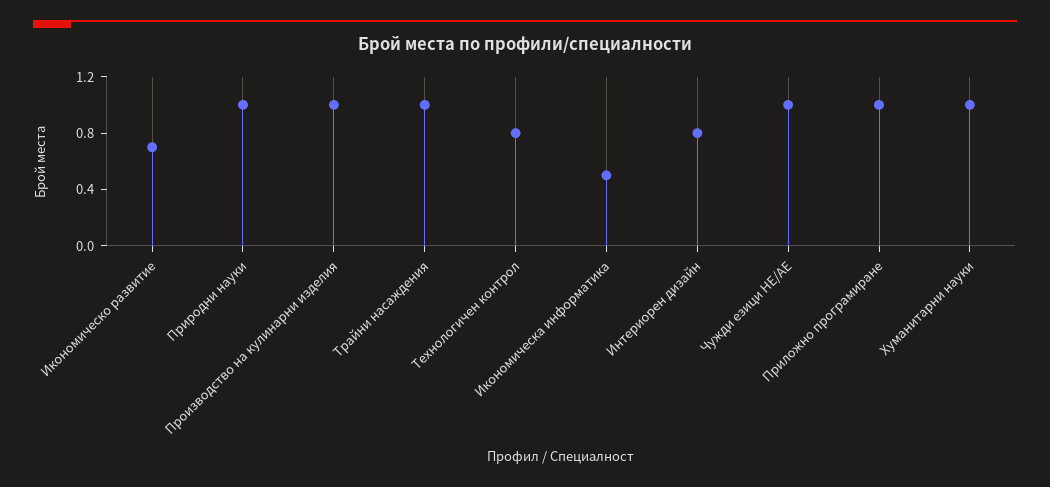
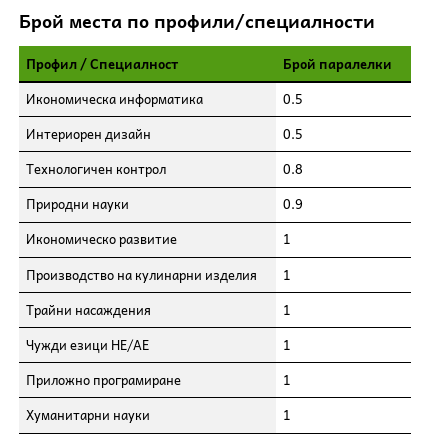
  {
-   "Икономическо развитие": 0.7,
+   "Икономическо развитие": 1,
-   "Природни науки": 1,
+   "Природни науки": 0.9,
    "Производство на кулинарни изделия": 1,
    "Трайни насаждения": 1,
    "Технологичен контрол": 0.8,
    "Икономическа информатика": 0.5,
-   "Интериорен дизайн": 0.8,
+   "Интериорен дизайн": 0.5,
    "Чужди езици НЕ/АЕ": 1,
    "Приложно програмиране": 1,
    "Хуманитарни науки": 1
  }

